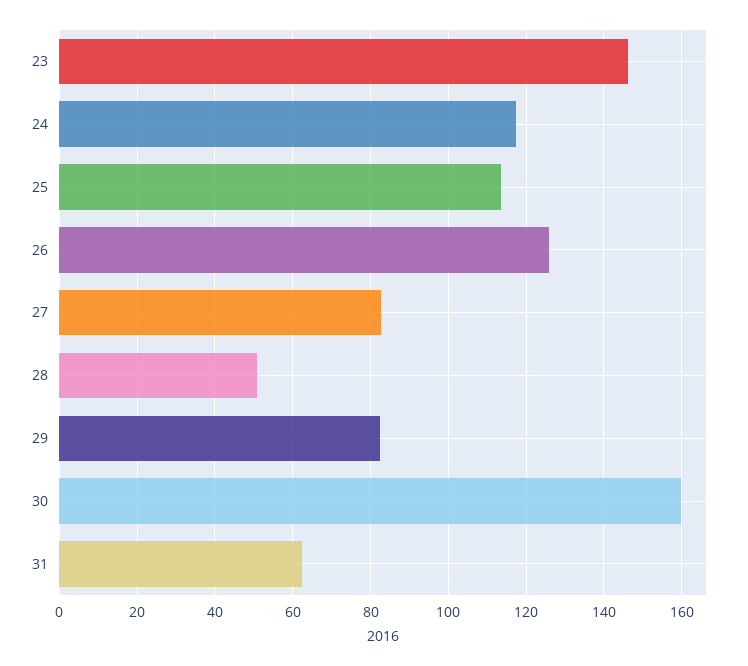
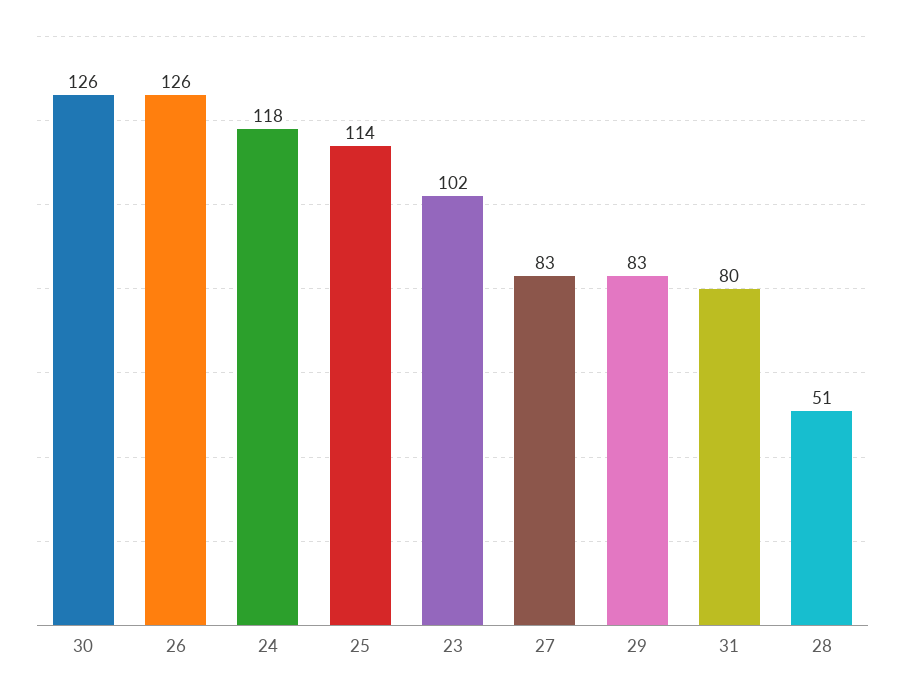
  {
-   "23": 146,
+   "23": 102,
    "24": 118,
    "25": 114,
    "26": 126,
    "27": 83,
    "28": 51,
    "29": 83,
-   "30": 160,
+   "30": 126,
-   "31": 62
+   "31": 80
  }

